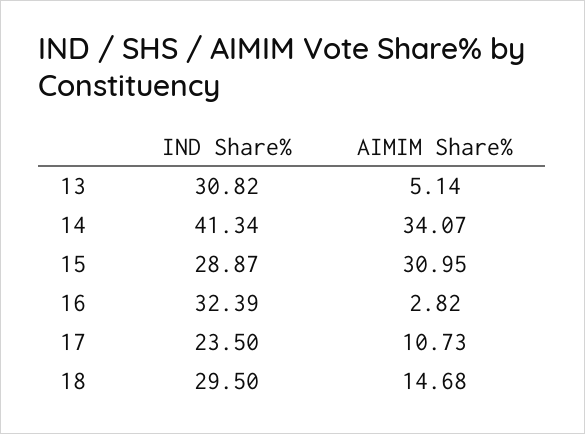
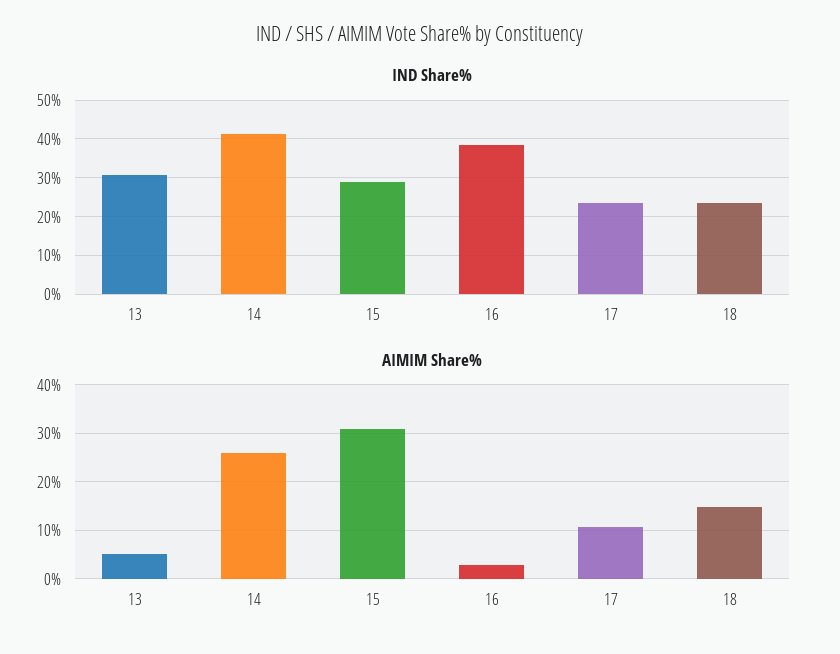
  {
    "IND Share%": {
      "13": 30.82,
      "14": 41.34,
      "15": 28.87,
-     "16": 32.39,
+     "16": 38,
      "17": 23.5,
-     "18": 29.5
+     "18": 24
    },
    "AIMIM Share%": {
      "13": 5.14,
-     "14": 34.07,
+     "14": 26,
      "15": 30.95,
      "16": 2.82,
      "17": 10.73,
      "18": 14.68
    }
  }

